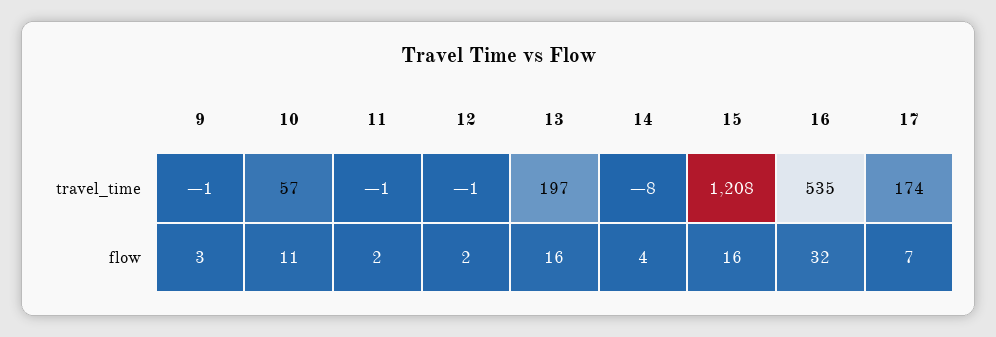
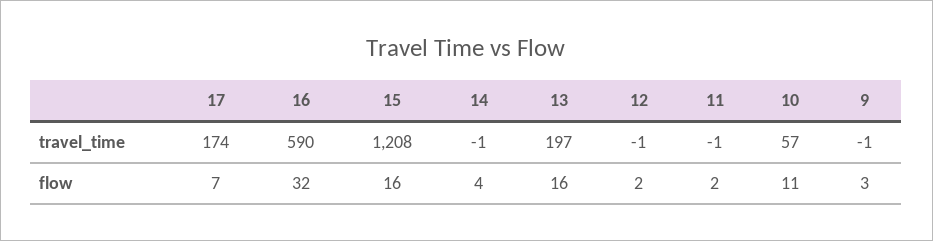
  {
    "9": {
      "travel_time": -1,
      "flow": 3
    },
    "10": {
      "travel_time": 57,
      "flow": 11
    },
    "11": {
      "travel_time": -1,
      "flow": 2
    },
    "12": {
      "travel_time": -1,
      "flow": 2
    },
    "13": {
      "travel_time": 197,
      "flow": 16
    },
    "14": {
-     "travel_time": -8,
+     "travel_time": -1,
      "flow": 4
    },
    "15": {
      "travel_time": 1208,
      "flow": 16
    },
    "16": {
-     "travel_time": 535,
+     "travel_time": 590,
      "flow": 32
    },
    "17": {
      "travel_time": 174,
      "flow": 7
    }
  }

